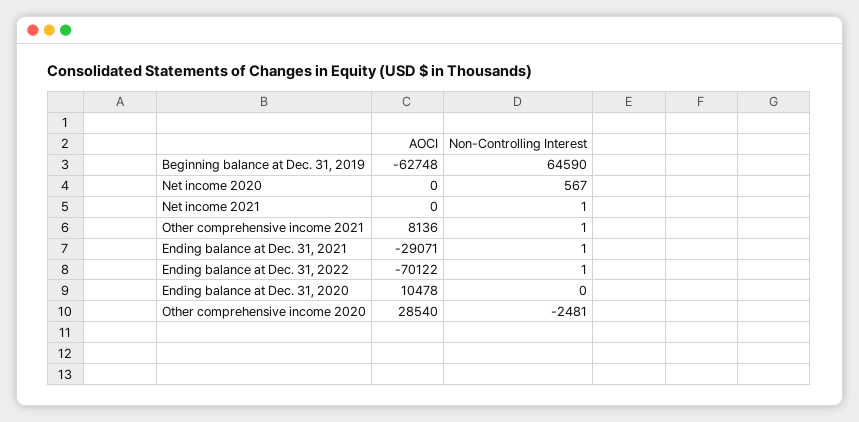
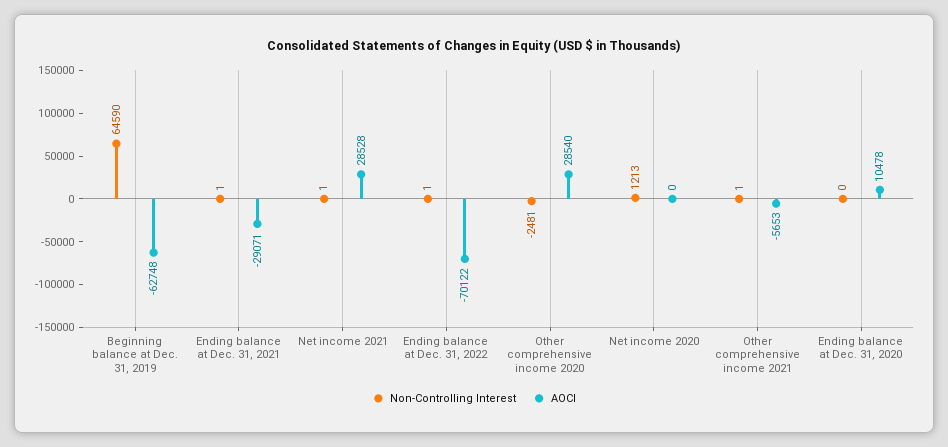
  {
    "AOCI": {
      "Beginning balance at Dec. 31, 2019": -62748,
      "Net income 2020": 0,
-     "Net income 2021": 0,
+     "Net income 2021": 28528,
-     "Other comprehensive income 2021": 8136,
+     "Other comprehensive income 2021": -5653,
      "Ending balance at Dec. 31, 2021": -29071,
      "Ending balance at Dec. 31, 2022": -70122,
      "Ending balance at Dec. 31, 2020": 10478,
      "Other comprehensive income 2020": 28540
    },
    "Non-Controlling Interest": {
      "Beginning balance at Dec. 31, 2019": 64590,
-     "Net income 2020": 567,
+     "Net income 2020": 1213,
      "Net income 2021": 1,
      "Other comprehensive income 2021": 1,
      "Ending balance at Dec. 31, 2021": 1,
      "Ending balance at Dec. 31, 2022": 1,
      "Ending balance at Dec. 31, 2020": 0,
      "Other comprehensive income 2020": -2481
    }
  }

